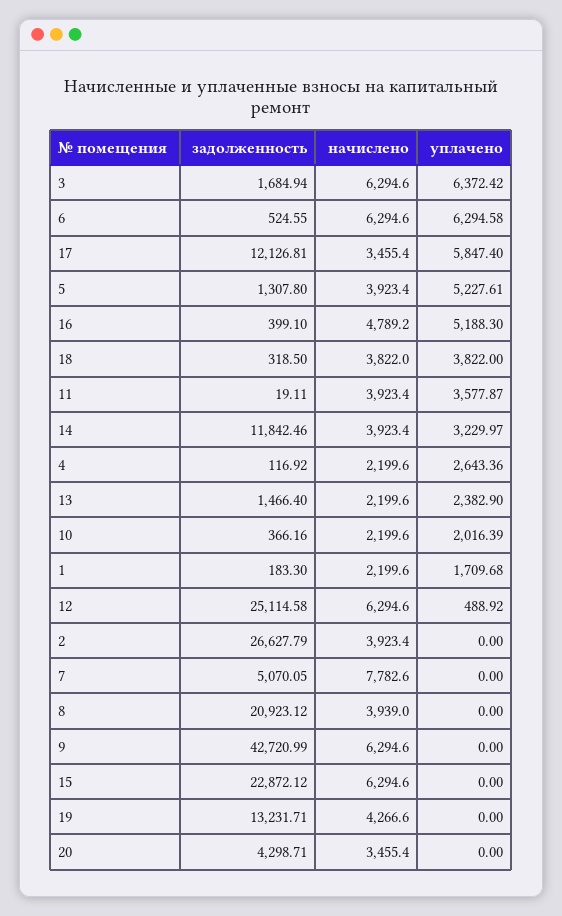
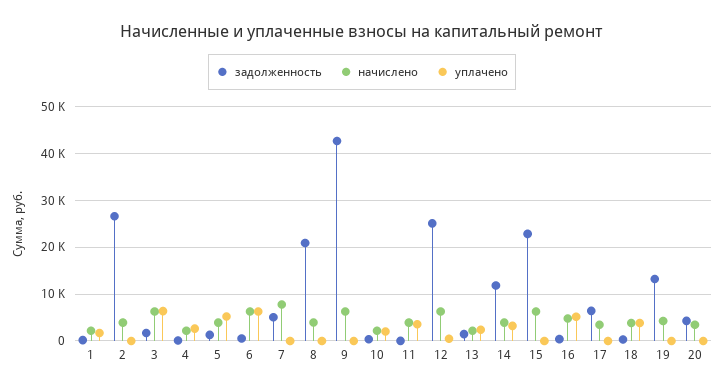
  {
    "задолженность": {
      "3": 1684.94,
      "6": 524.55,
-     "17": 12126.81,
+     "17": 6000,
      "5": 1307.8,
      "16": 399.1,
      "18": 318.5,
      "11": 19.11,
      "14": 11842.46,
      "4": 116.92,
      "13": 1466.4,
      "10": 366.16,
      "1": 183.3,
      "12": 25114.58,
      "2": 26627.79,
      "7": 5070.05,
      "8": 20923.12,
      "9": 42720.99,
      "15": 22872.12,
      "19": 13231.71,
      "20": 4298.71
    },
    "начислено": {
      "3": 6294.6,
      "6": 6294.6,
      "17": 3455.4,
      "5": 3923.4,
      "16": 4789.2,
      "18": 3822,
      "11": 3923.4,
      "14": 3923.4,
      "4": 2199.6,
      "13": 2199.6,
      "10": 2199.6,
      "1": 2199.6,
      "12": 6294.6,
      "2": 3923.4,
      "7": 7782.6,
      "8": 3939,
      "9": 6294.6,
      "15": 6294.6,
      "19": 4266.6,
      "20": 3455.4
    },
    "уплачено": {
      "3": 6372.42,
      "6": 6294.58,
-     "17": 5847.4,
+     "17": 0,
      "5": 5227.61,
      "16": 5188.3,
      "18": 3822,
      "11": 3577.87,
      "14": 3229.97,
      "4": 2643.36,
      "13": 2382.9,
      "10": 2016.39,
      "1": 1709.68,
      "12": 488.92,
      "2": 0,
      "7": 0,
      "8": 0,
      "9": 0,
      "15": 0,
      "19": 0,
      "20": 0
    }
  }

